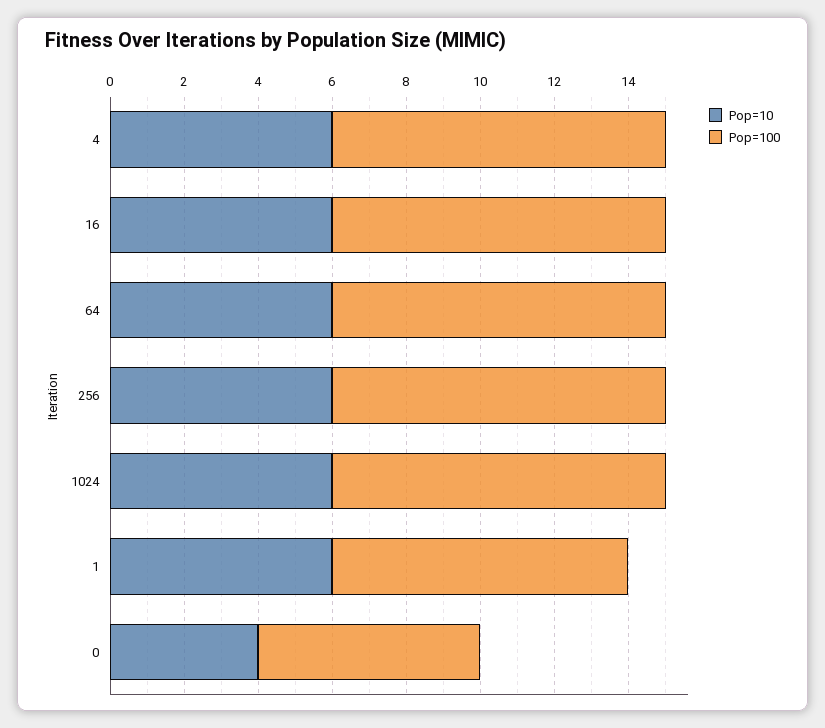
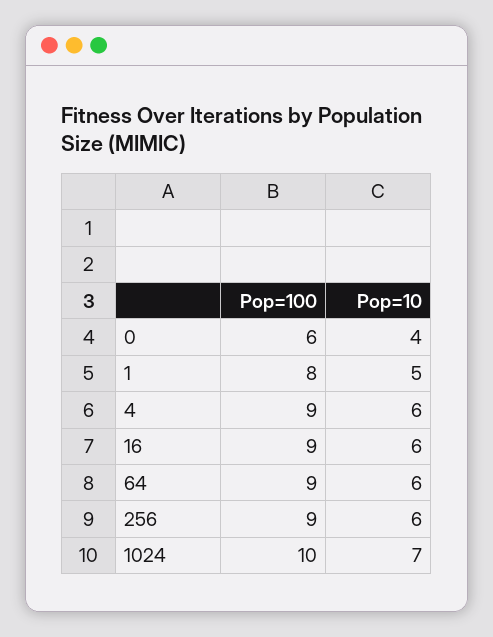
  {
    "Pop=10": {
      "4": 6,
      "16": 6,
      "64": 6,
      "256": 6,
-     "1024": 6,
+     "1024": 7,
-     "1": 6,
+     "1": 5,
      "0": 4
    },
    "Pop=100": {
      "4": 9,
      "16": 9,
      "64": 9,
      "256": 9,
-     "1024": 9,
+     "1024": 10,
      "1": 8,
      "0": 6
    }
  }

